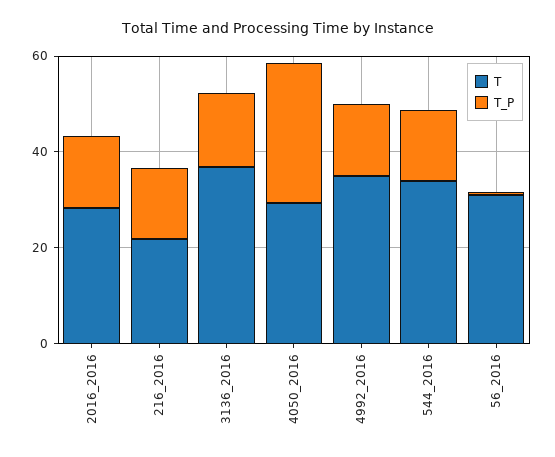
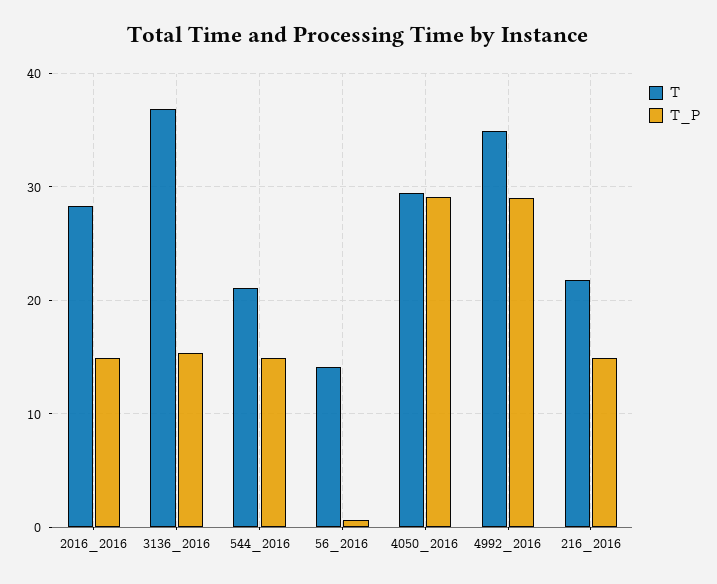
  {
    "T": {
      "2016_2016": 28,
      "216_2016": 22,
      "3136_2016": 37,
      "4050_2016": 29,
      "4992_2016": 35,
-     "544_2016": 35,
+     "544_2016": 21,
-     "56_2016": 30
+     "56_2016": 14
    },
    "T_P": {
      "2016_2016": 15,
      "216_2016": 15,
      "3136_2016": 15,
      "4050_2016": 29,
-     "4992_2016": 15,
+     "4992_2016": 29,
      "544_2016": 15,
      "56_2016": 1
    }
  }

